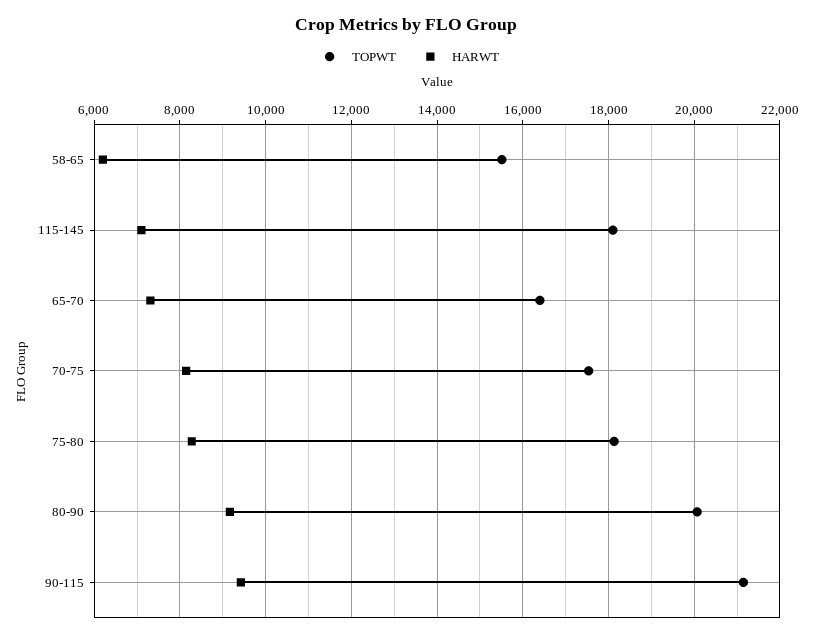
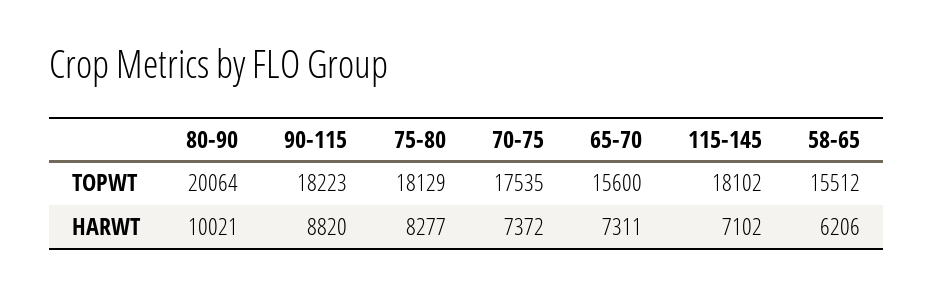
  {
    "TOPWT": {
      "58-65": 15512,
      "115-145": 18102,
-     "65-70": 16400,
+     "65-70": 15600,
      "70-75": 17535,
      "75-80": 18129,
      "80-90": 20064,
-     "90-115": 21200
+     "90-115": 18223
    },
    "HARWT": {
      "58-65": 6206,
      "115-145": 7102,
      "65-70": 7311,
-     "70-75": 8200,
+     "70-75": 7372,
      "75-80": 8277,
-     "80-90": 9200,
+     "80-90": 10021,
-     "90-115": 9400
+     "90-115": 8820
    }
  }

